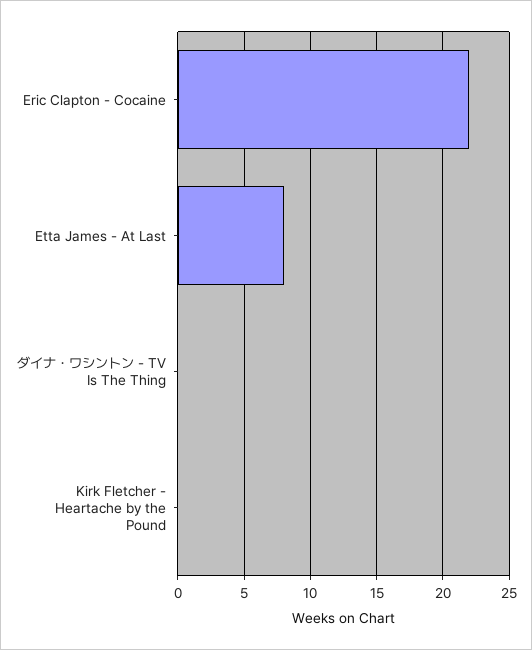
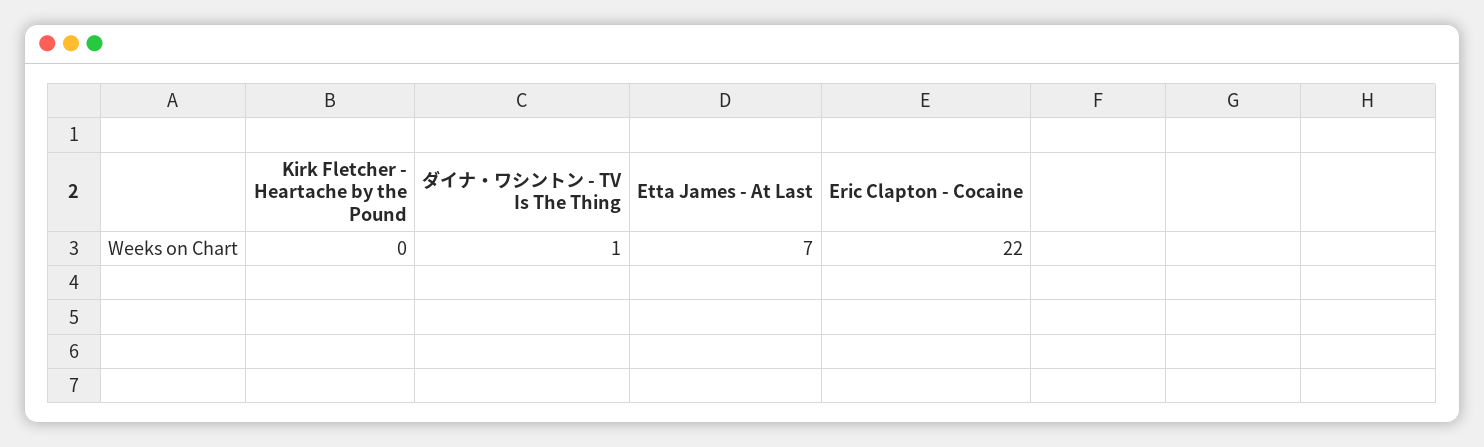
  {
    "Eric Clapton - Cocaine": 22,
-   "Etta James - At Last": 8,
+   "Etta James - At Last": 7,
-   "ダイナ・ワシントン - TV Is The Thing": 0,
+   "ダイナ・ワシントン - TV Is The Thing": 1,
    "Kirk Fletcher - Heartache by the Pound": 0
  }

